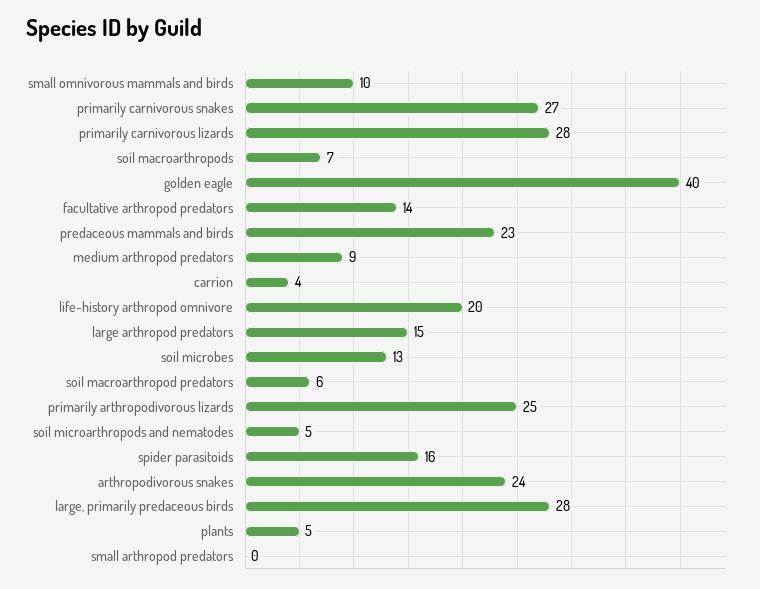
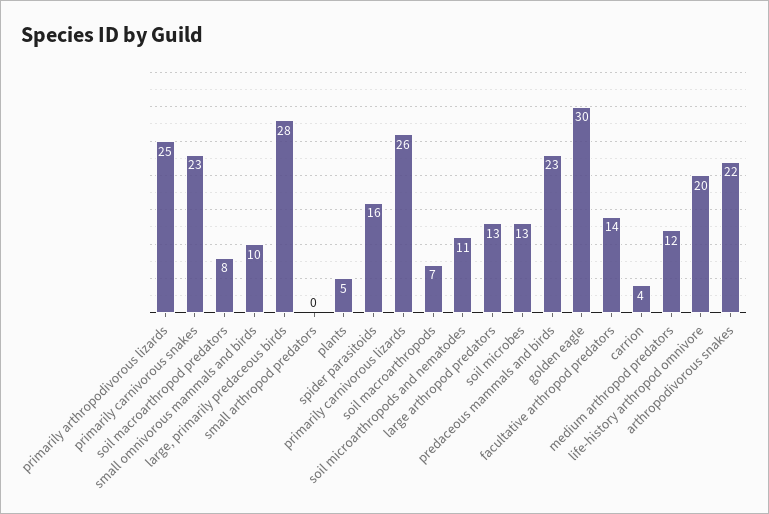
  {
    "small omnivorous mammals and birds": 10,
-   "primarily carnivorous snakes": 27,
+   "primarily carnivorous snakes": 23,
-   "primarily carnivorous lizards": 28,
+   "primarily carnivorous lizards": 26,
    "soil macroarthropods": 7,
-   "golden eagle": 40,
+   "golden eagle": 30,
    "facultative arthropod predators": 14,
    "predaceous mammals and birds": 23,
-   "medium arthropod predators": 9,
+   "medium arthropod predators": 12,
    "carrion": 4,
    "life-history arthropod omnivore": 20,
-   "large arthropod predators": 15,
+   "large arthropod predators": 13,
    "soil microbes": 13,
-   "soil macroarthropod predators": 6,
+   "soil macroarthropod predators": 8,
    "primarily arthropodivorous lizards": 25,
-   "soil microarthropods and nematodes": 5,
+   "soil microarthropods and nematodes": 11,
    "spider parasitoids": 16,
-   "arthropodivorous snakes": 24,
+   "arthropodivorous snakes": 22,
    "large, primarily predaceous birds": 28,
    "plants": 5,
    "small arthropod predators": 0
  }

